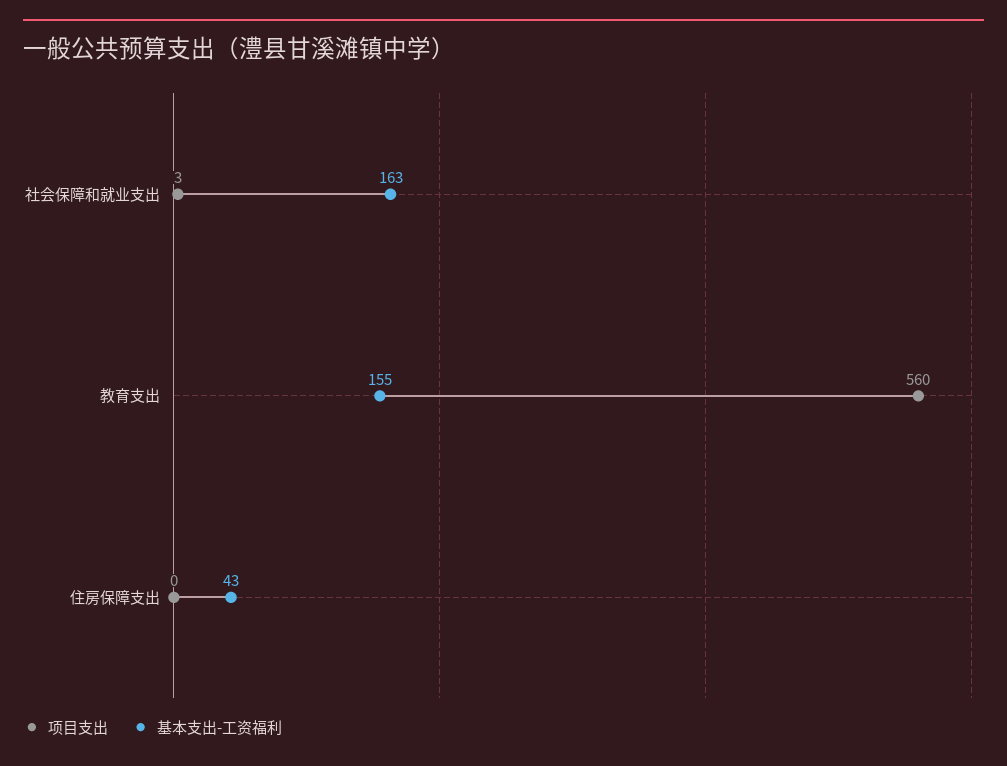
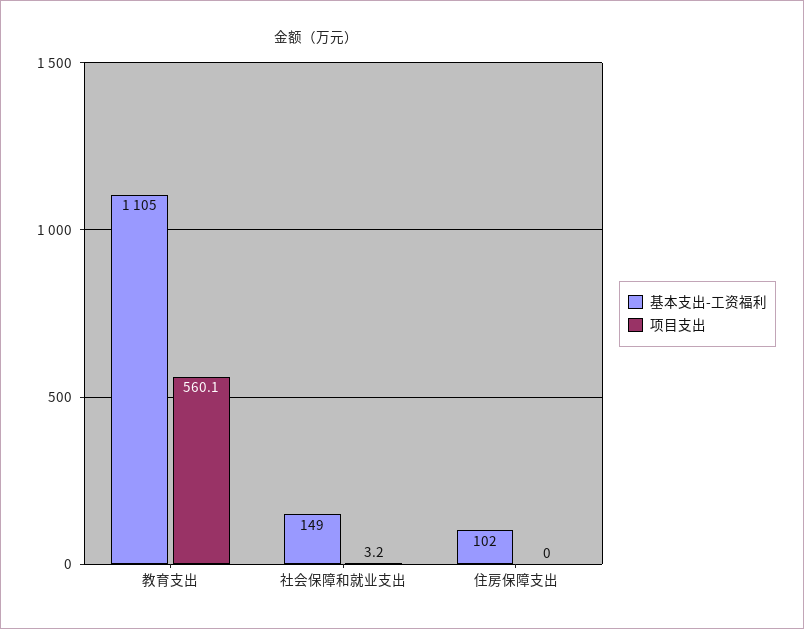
  {
    "项目支出": {
      "社会保障和就业支出": 3.2,
      "教育支出": 560.1,
      "住房保障支出": 0
    },
    "基本支出-工资福利": {
-     "社会保障和就业支出": 163,
+     "社会保障和就业支出": 149,
-     "教育支出": 155,
+     "教育支出": 1105,
-     "住房保障支出": 43
+     "住房保障支出": 102
    }
  }

